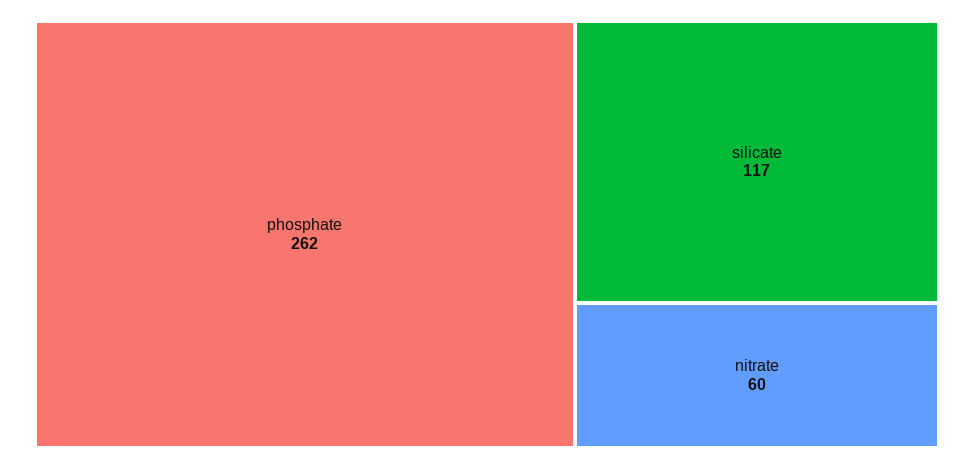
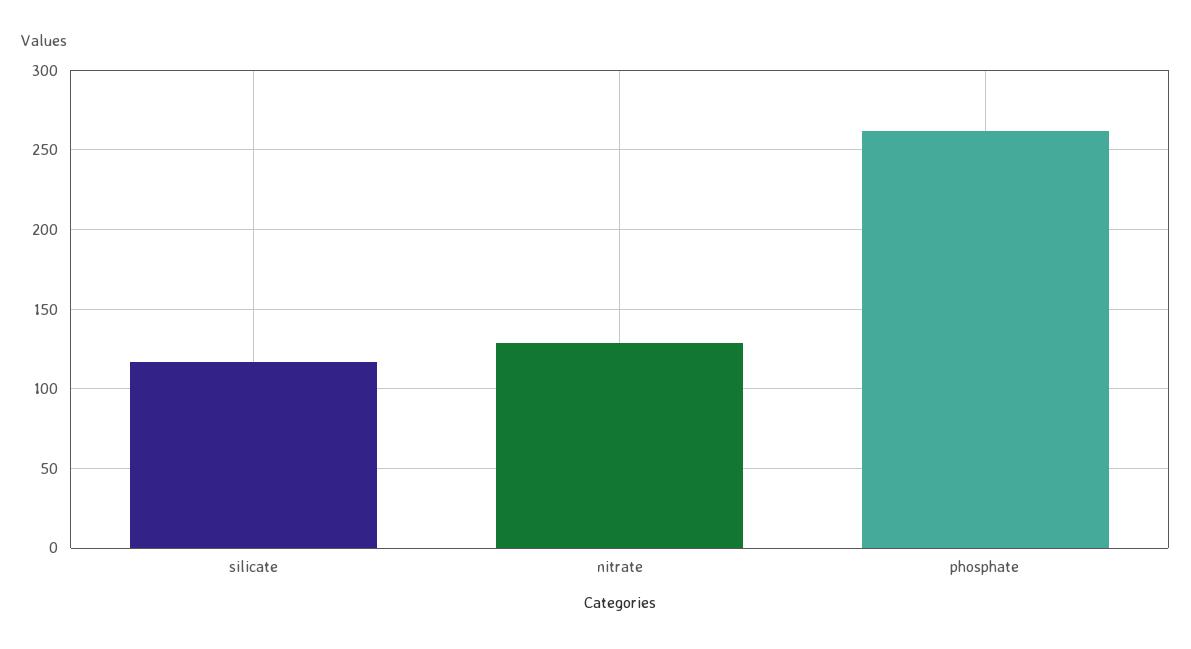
  {
    "phosphate": 262,
    "silicate": 117,
-   "nitrate": 60
+   "nitrate": 130
  }

